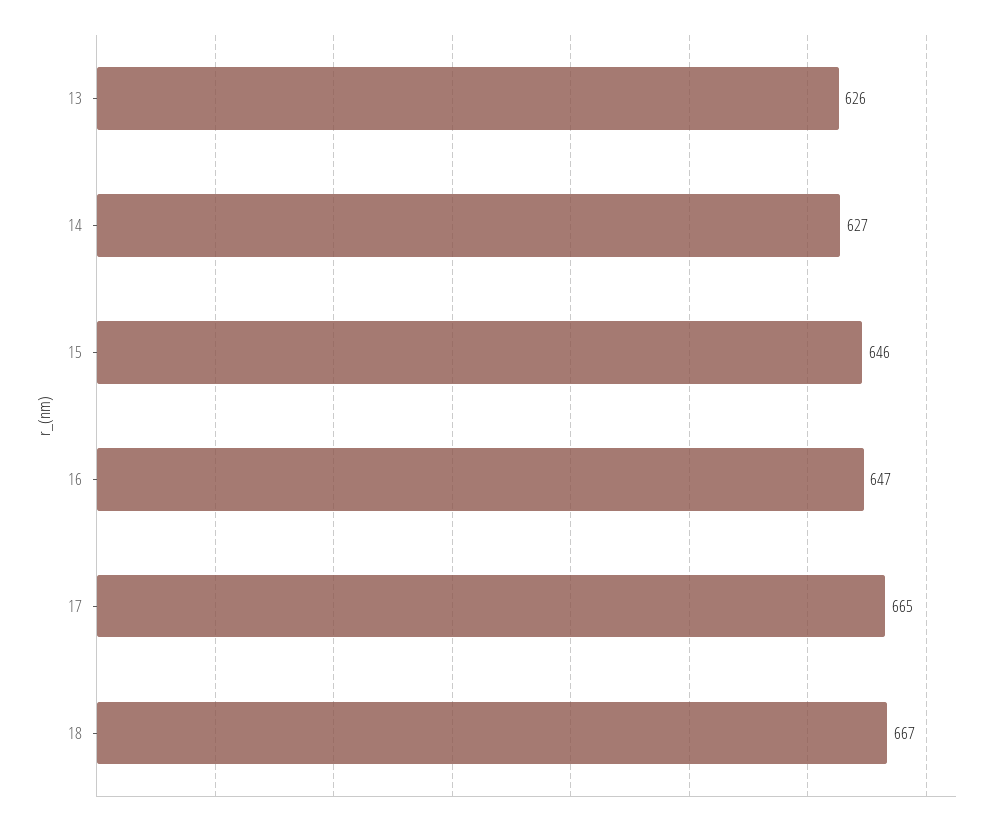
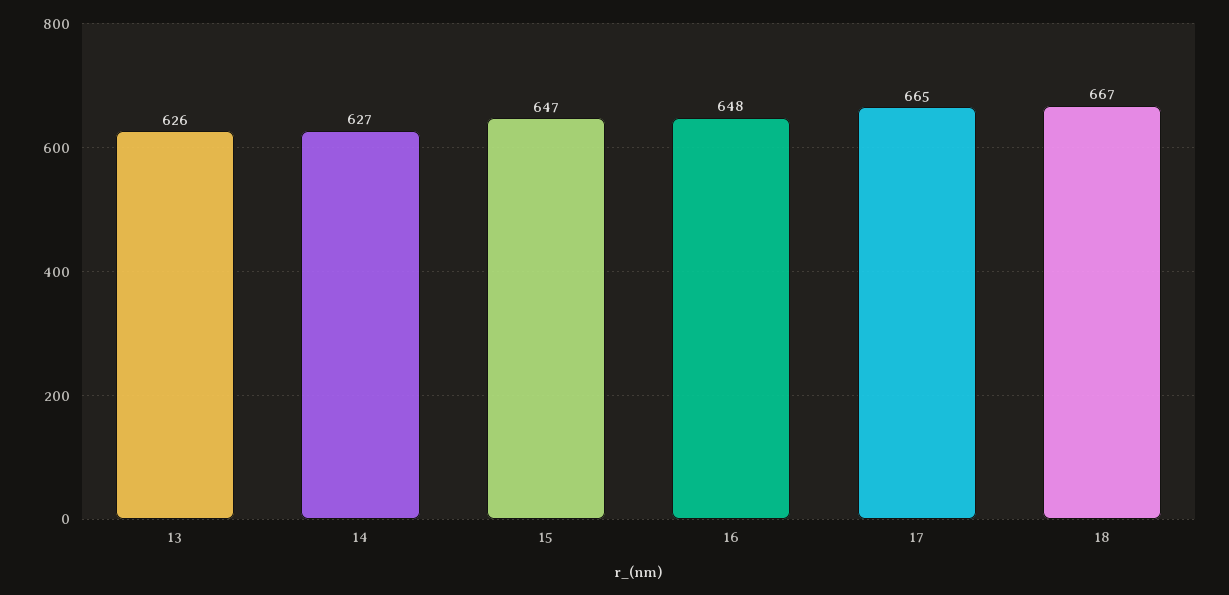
  {
    "13": 626,
    "14": 627,
-   "15": 646,
+   "15": 647,
-   "16": 647,
+   "16": 648,
    "17": 665,
    "18": 667
  }

